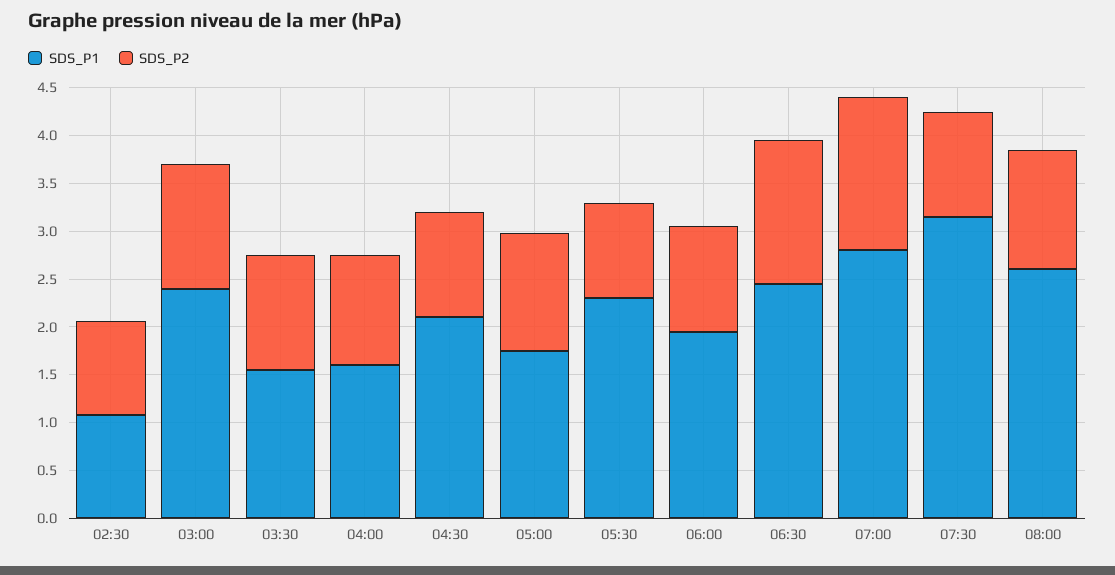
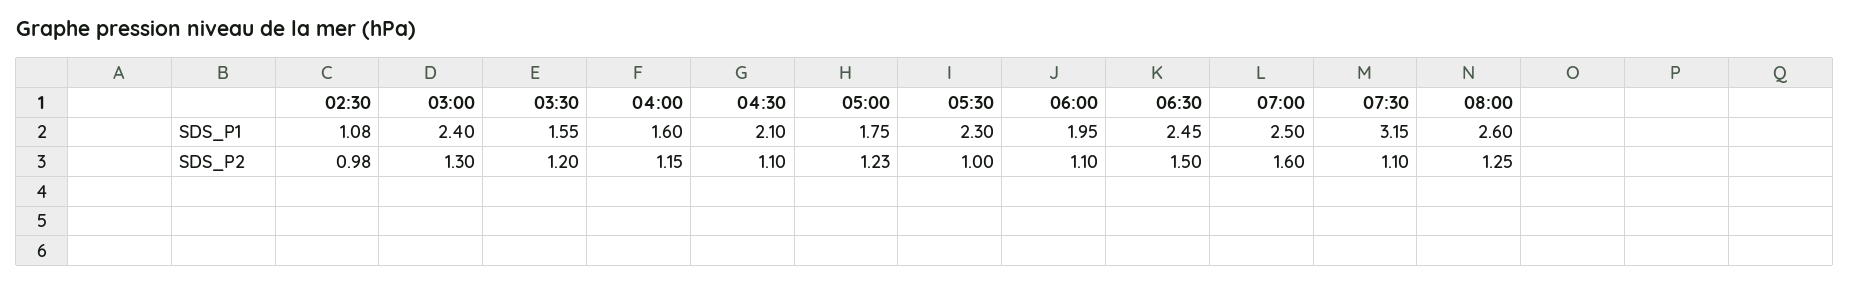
  {
    "SDS_P1": {
      "02:30": 1.08,
      "03:00": 2.4,
      "03:30": 1.55,
      "04:00": 1.6,
      "04:30": 2.1,
      "05:00": 1.75,
      "05:30": 2.3,
      "06:00": 1.95,
      "06:30": 2.45,
-     "07:00": 2.8,
+     "07:00": 2.5,
      "07:30": 3.15,
      "08:00": 2.6
    },
    "SDS_P2": {
      "02:30": 0.98,
      "03:00": 1.3,
      "03:30": 1.2,
      "04:00": 1.15,
      "04:30": 1.1,
      "05:00": 1.23,
      "05:30": 1,
      "06:00": 1.1,
      "06:30": 1.5,
      "07:00": 1.6,
      "07:30": 1.1,
      "08:00": 1.25
    }
  }

